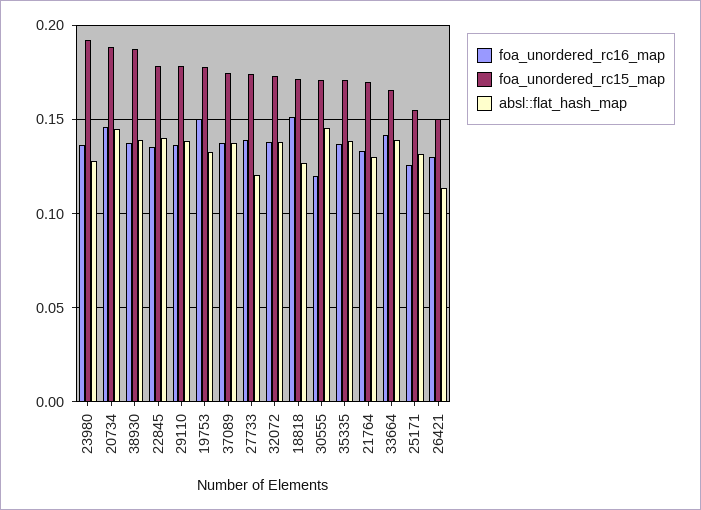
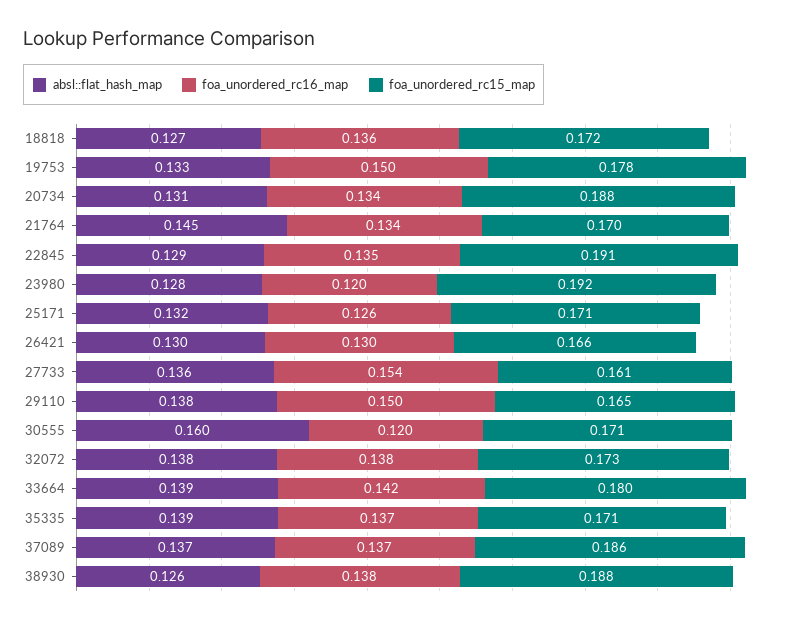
  {
    "foa_unordered_rc16_map": {
-     "23980": 0.135,
+     "23980": 0.12,
-     "20734": 0.145,
+     "20734": 0.134,
      "38930": 0.138,
      "22845": 0.135,
-     "29110": 0.135,
+     "29110": 0.15,
      "19753": 0.15,
      "37089": 0.137,
-     "27733": 0.14,
+     "27733": 0.154,
      "32072": 0.138,
-     "18818": 0.15,
+     "18818": 0.136,
      "30555": 0.12,
      "35335": 0.137,
      "21764": 0.134,
      "33664": 0.142,
      "25171": 0.126,
      "26421": 0.13
    },
    "foa_unordered_rc15_map": {
      "23980": 0.192,
      "20734": 0.188,
      "38930": 0.188,
-     "22845": 0.18,
+     "22845": 0.191,
-     "29110": 0.18,
+     "29110": 0.165,
      "19753": 0.178,
-     "37089": 0.175,
+     "37089": 0.186,
-     "27733": 0.175,
+     "27733": 0.161,
      "32072": 0.173,
      "18818": 0.172,
      "30555": 0.171,
      "35335": 0.171,
      "21764": 0.17,
-     "33664": 0.165,
+     "33664": 0.18,
-     "25171": 0.155,
+     "25171": 0.171,
-     "26421": 0.15
+     "26421": 0.166
    },
    "absl::flat_hash_map": {
      "23980": 0.128,
-     "20734": 0.145,
+     "20734": 0.131,
-     "38930": 0.14,
+     "38930": 0.126,
-     "22845": 0.14,
+     "22845": 0.129,
      "29110": 0.138,
      "19753": 0.133,
      "37089": 0.137,
-     "27733": 0.12,
+     "27733": 0.136,
      "32072": 0.138,
      "18818": 0.127,
-     "30555": 0.145,
+     "30555": 0.16,
      "35335": 0.139,
-     "21764": 0.13,
+     "21764": 0.145,
      "33664": 0.139,
      "25171": 0.132,
-     "26421": 0.115
+     "26421": 0.13
    }
  }

